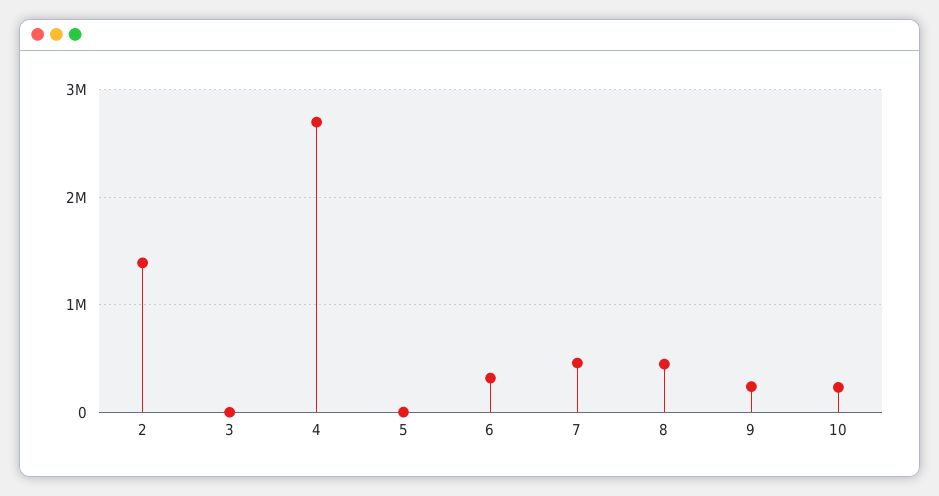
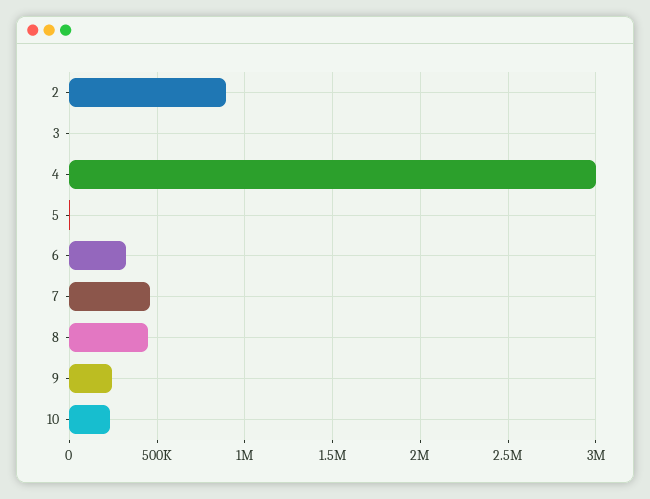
  {
-   "2": 1400000,
+   "2": 900000,
    "3": 0,
-   "4": 2700000,
+   "4": 3000000,
    "5": 0,
    "6": 300000,
    "7": 450000,
    "8": 450000,
    "9": 250000,
    "10": 250000
  }

